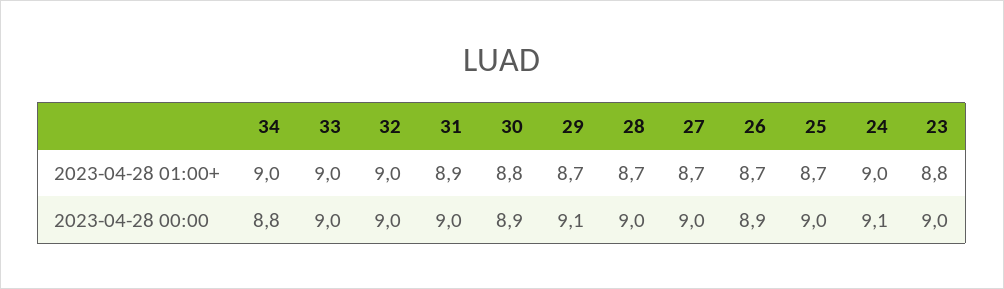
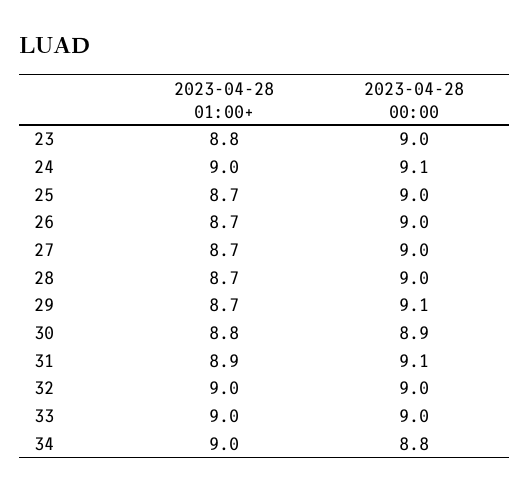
  {
    "34": {
      "2023-04-28 01:00+": 9,
      "2023-04-28 00:00": 8.8
    },
    "33": {
      "2023-04-28 01:00+": 9,
      "2023-04-28 00:00": 9
    },
    "32": {
      "2023-04-28 01:00+": 9,
      "2023-04-28 00:00": 9
    },
    "31": {
      "2023-04-28 01:00+": 8.9,
-     "2023-04-28 00:00": 9
+     "2023-04-28 00:00": 9.1
    },
    "30": {
      "2023-04-28 01:00+": 8.8,
      "2023-04-28 00:00": 8.9
    },
    "29": {
      "2023-04-28 01:00+": 8.7,
      "2023-04-28 00:00": 9.1
    },
    "28": {
      "2023-04-28 01:00+": 8.7,
      "2023-04-28 00:00": 9
    },
    "27": {
      "2023-04-28 01:00+": 8.7,
      "2023-04-28 00:00": 9
    },
    "26": {
      "2023-04-28 01:00+": 8.7,
-     "2023-04-28 00:00": 8.9
+     "2023-04-28 00:00": 9
    },
    "25": {
      "2023-04-28 01:00+": 8.7,
      "2023-04-28 00:00": 9
    },
    "24": {
      "2023-04-28 01:00+": 9,
      "2023-04-28 00:00": 9.1
    },
    "23": {
      "2023-04-28 01:00+": 8.8,
      "2023-04-28 00:00": 9
    }
  }

